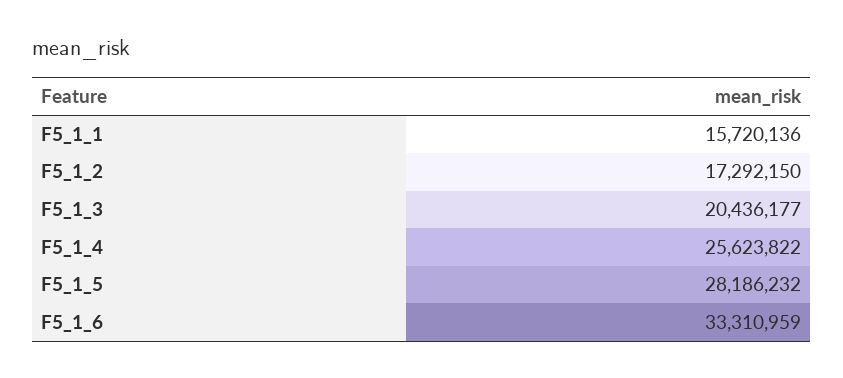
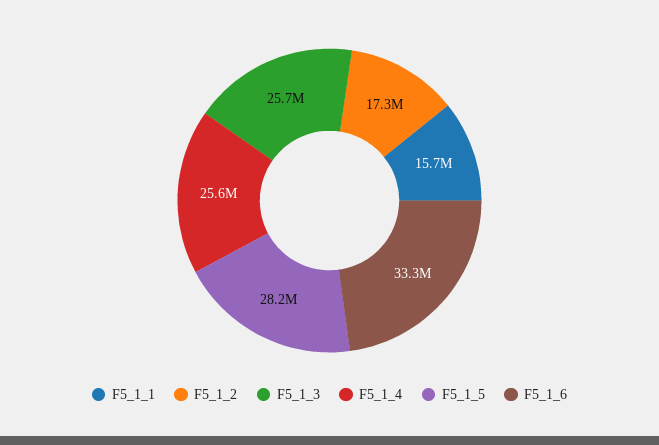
  {
    "F5_1_1": 15720136,
    "F5_1_2": 17292150,
-   "F5_1_3": 20436177,
+   "F5_1_3": 25700000,
    "F5_1_4": 25623822,
    "F5_1_5": 28186232,
    "F5_1_6": 33310959
  }

